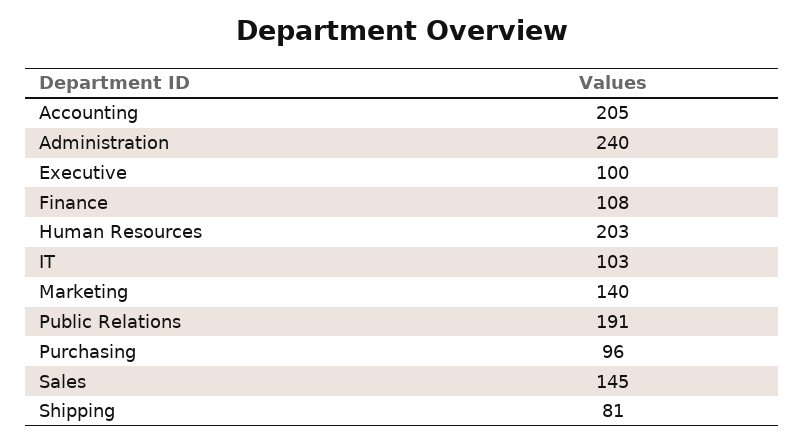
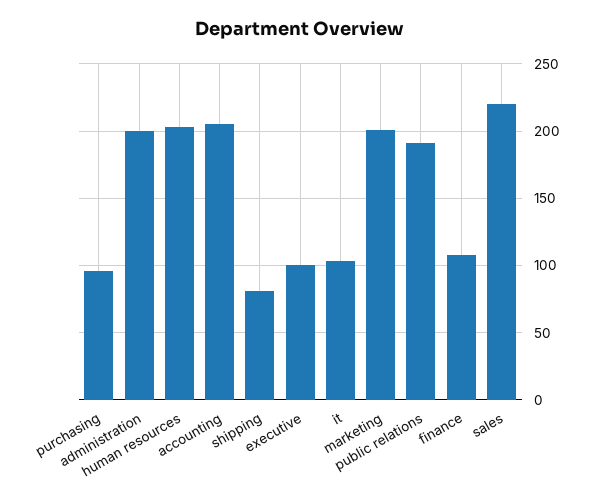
  {
    "Accounting": 205,
-   "Administration": 240,
+   "Administration": 200,
    "Executive": 100,
    "Finance": 108,
    "Human Resources": 203,
    "IT": 103,
-   "Marketing": 140,
+   "Marketing": 200,
    "Public Relations": 191,
    "Purchasing": 96,
-   "Sales": 145,
+   "Sales": 220,
    "Shipping": 81
  }

